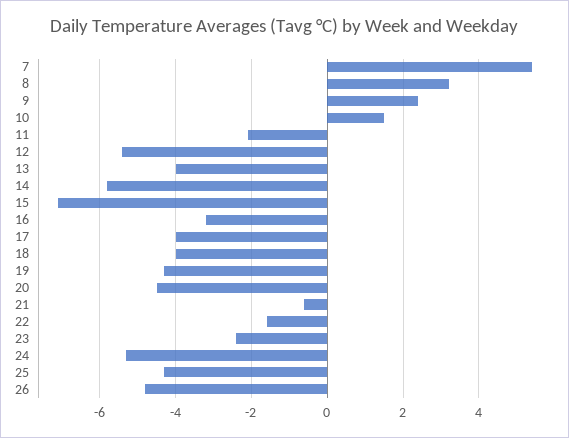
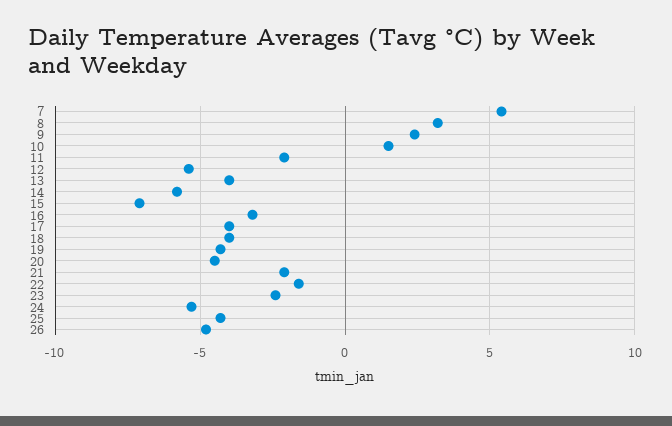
  {
    "7": 5.5,
    "8": 3,
    "9": 2.5,
    "10": 1.5,
    "11": -2,
    "12": -5.5,
    "13": -4,
    "14": -6,
    "15": -7,
    "16": -3,
    "17": -4,
    "18": -4,
    "19": -4.5,
    "20": -4.5,
-   "21": -0.5,
+   "21": -2,
    "22": -1.5,
    "23": -2.5,
    "24": -5.5,
    "25": -4.5,
    "26": -5
  }

